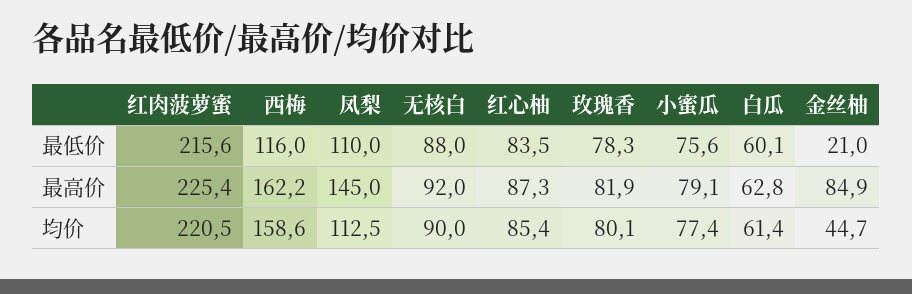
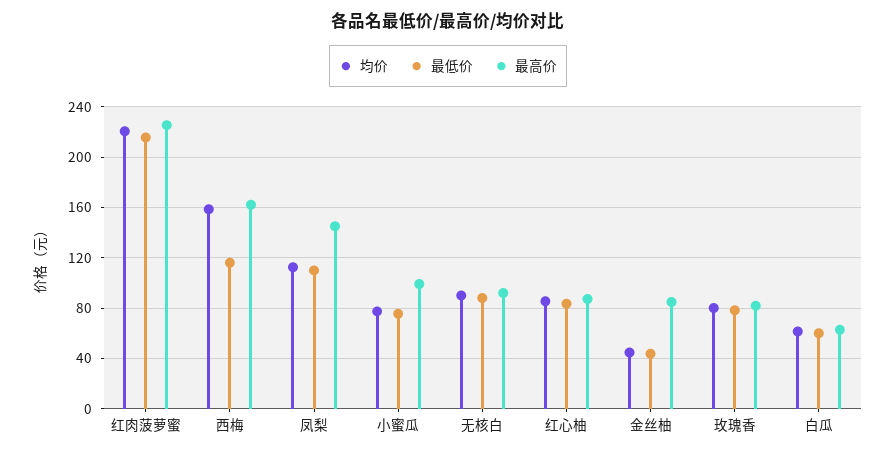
  {
    "最低价": {
      "红肉菠萝蜜": 215.6,
      "西梅": 116,
      "凤梨": 110,
      "无核白": 88,
      "红心柚": 83.5,
      "玫瑰香": 78.3,
      "小蜜瓜": 75.6,
      "白瓜": 60.1,
-     "金丝柚": 21
+     "金丝柚": 45
    },
    "最高价": {
      "红肉菠萝蜜": 225.4,
      "西梅": 162.2,
      "凤梨": 145,
      "无核白": 92,
      "红心柚": 87.3,
      "玫瑰香": 81.9,
-     "小蜜瓜": 79.1,
+     "小蜜瓜": 100,
      "白瓜": 62.8,
      "金丝柚": 84.9
    },
    "均价": {
      "红肉菠萝蜜": 220.5,
      "西梅": 158.6,
      "凤梨": 112.5,
      "无核白": 90,
      "红心柚": 85.4,
      "玫瑰香": 80.1,
      "小蜜瓜": 77.4,
      "白瓜": 61.4,
      "金丝柚": 44.7
    }
  }

